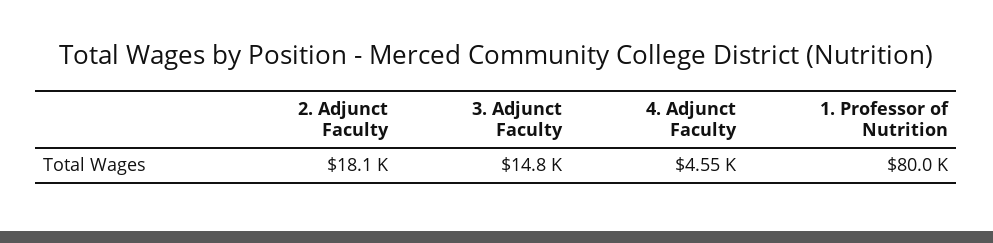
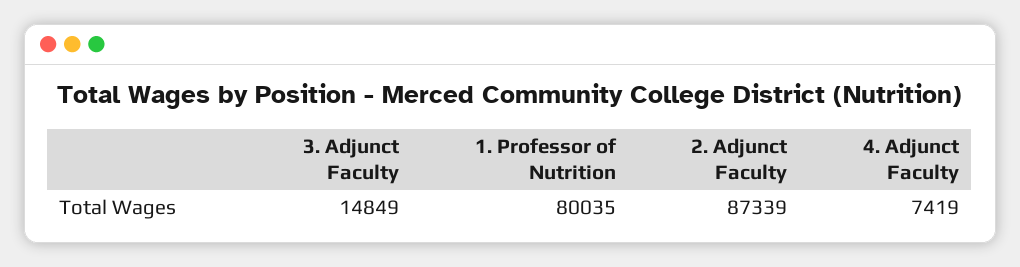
  {
-   "2. Adjunct Faculty": 18100,
+   "2. Adjunct Faculty": 87339,
    "3. Adjunct Faculty": 14849,
-   "4. Adjunct Faculty": 4550,
+   "4. Adjunct Faculty": 7419,
    "1. Professor of Nutrition": 80035
  }

